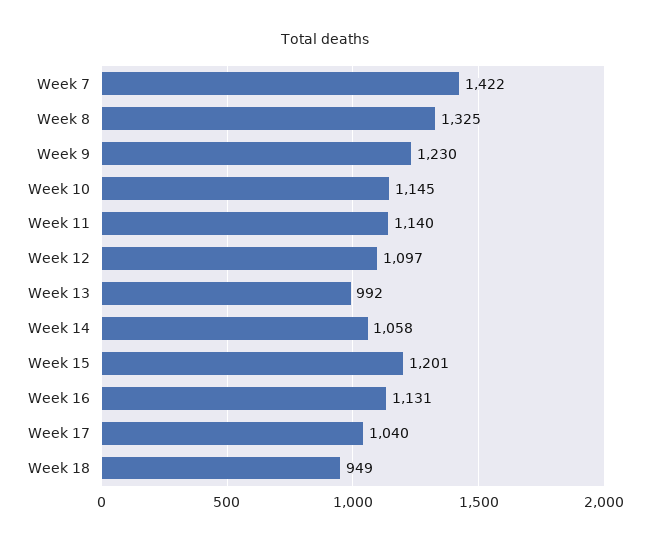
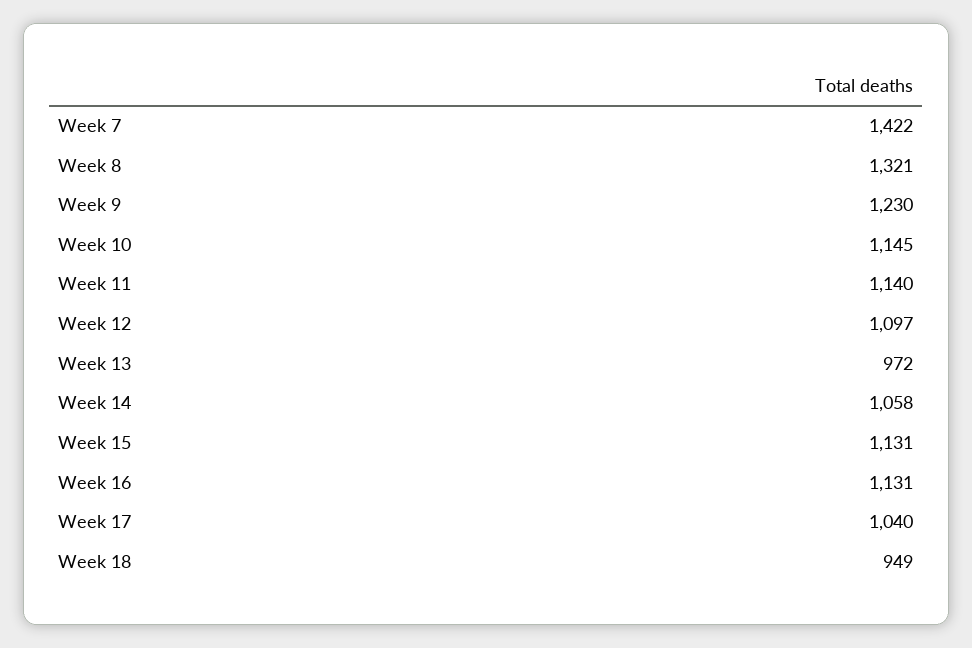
  {
    "Week 7": 1422,
-   "Week 8": 1325,
+   "Week 8": 1321,
    "Week 9": 1230,
    "Week 10": 1145,
    "Week 11": 1140,
    "Week 12": 1097,
-   "Week 13": 992,
+   "Week 13": 972,
    "Week 14": 1058,
-   "Week 15": 1201,
+   "Week 15": 1131,
    "Week 16": 1131,
    "Week 17": 1040,
    "Week 18": 949
  }

